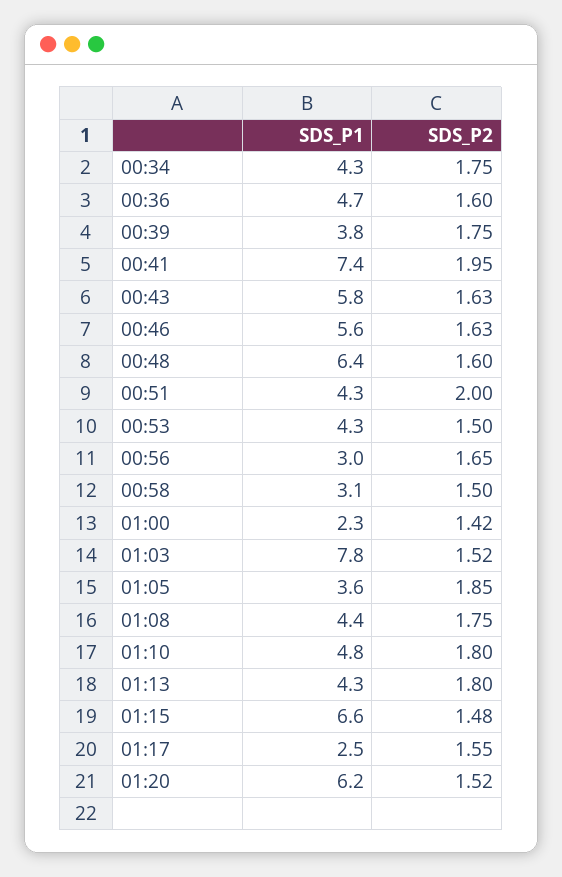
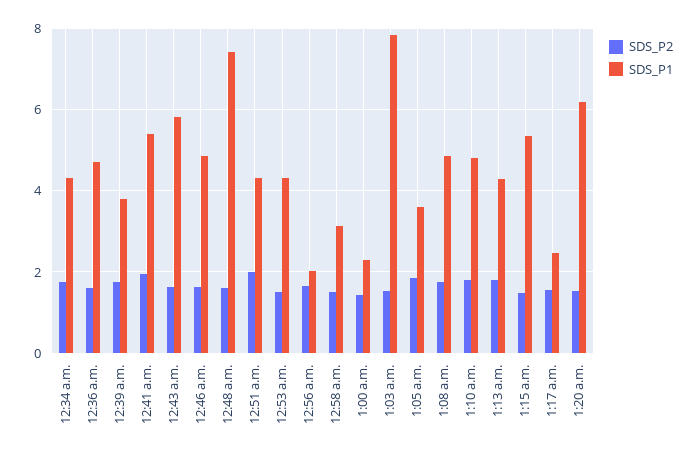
  {
    "SDS_P1": {
      "00:34": 4.3,
      "00:36": 4.7,
      "00:39": 3.8,
-     "00:41": 7.4,
+     "00:41": 5.4,
      "00:43": 5.8,
-     "00:46": 5.6,
+     "00:46": 4.8,
-     "00:48": 6.4,
+     "00:48": 7.4,
      "00:51": 4.3,
      "00:53": 4.3,
-     "00:56": 3,
+     "00:56": 2,
      "00:58": 3.1,
      "01:00": 2.3,
      "01:03": 7.8,
      "01:05": 3.6,
-     "01:08": 4.4,
+     "01:08": 4.8,
      "01:10": 4.8,
      "01:13": 4.3,
-     "01:15": 6.6,
+     "01:15": 5.4,
      "01:17": 2.5,
      "01:20": 6.2
    },
    "SDS_P2": {
      "00:34": 1.75,
      "00:36": 1.6,
      "00:39": 1.75,
      "00:41": 1.95,
      "00:43": 1.63,
      "00:46": 1.63,
      "00:48": 1.6,
      "00:51": 2,
      "00:53": 1.5,
      "00:56": 1.65,
      "00:58": 1.5,
      "01:00": 1.42,
      "01:03": 1.52,
      "01:05": 1.85,
      "01:08": 1.75,
      "01:10": 1.8,
      "01:13": 1.8,
      "01:15": 1.48,
      "01:17": 1.55,
      "01:20": 1.52
    }
  }

